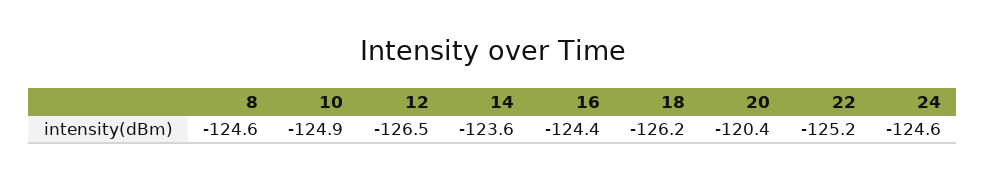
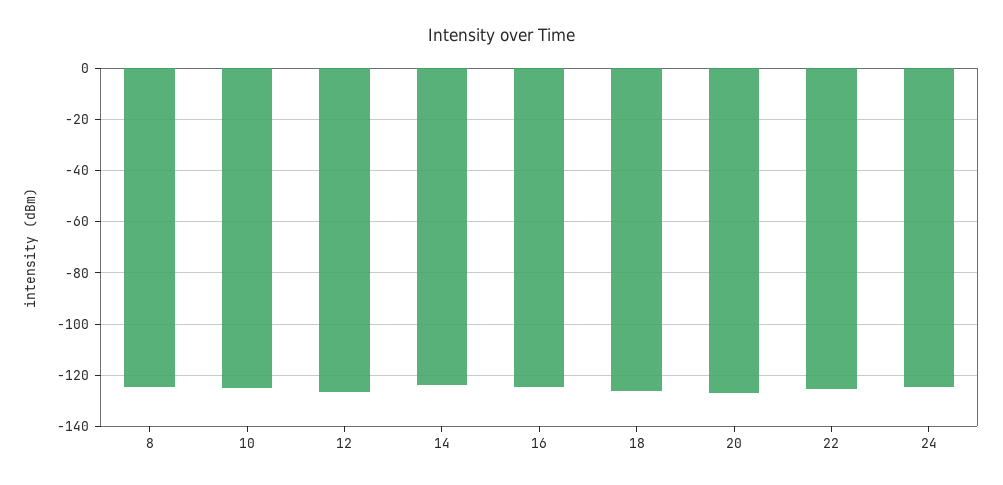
  {
    "8": -124.6,
    "10": -124.9,
    "12": -126.5,
    "14": -123.6,
    "16": -124.4,
    "18": -126.2,
-   "20": -120.4,
+   "20": -127.5,
    "22": -125.2,
    "24": -124.6
  }

